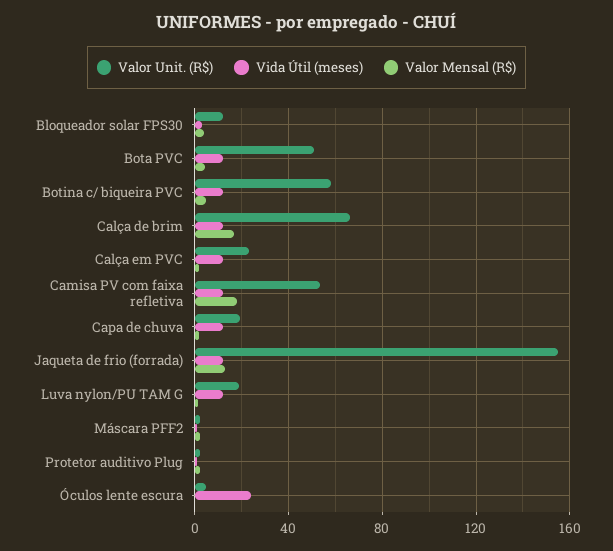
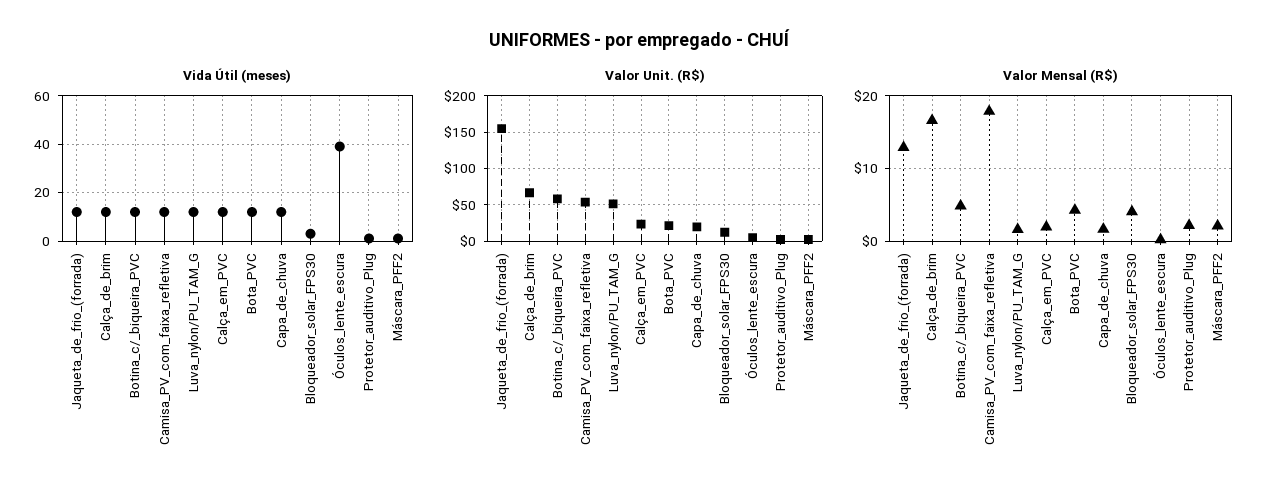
  {
    "Valor Unit. (R$)": {
      "Bloqueador solar FPS30": 10,
-     "Bota PVC": 50,
+     "Bota PVC": 20,
      "Botina c/ biqueira PVC": 60,
      "Calça de brim": 65,
      "Calça em PVC": 25,
      "Camisa PV com faixa refletiva": 55,
      "Capa de chuva": 20,
      "Jaqueta de frio (forrada)": 155,
-     "Luva nylon/PU TAM G": 20,
+     "Luva nylon/PU TAM G": 50,
      "Máscara PFF2": 0,
      "Protetor auditivo Plug": 0,
      "Óculos lente escura": 5
    },
    "Vida Útil (meses)": {
      "Bloqueador solar FPS30": 5,
      "Bota PVC": 10,
      "Botina c/ biqueira PVC": 10,
      "Calça de brim": 10,
      "Calça em PVC": 10,
      "Camisa PV com faixa refletiva": 10,
      "Capa de chuva": 10,
      "Jaqueta de frio (forrada)": 10,
      "Luva nylon/PU TAM G": 10,
      "Máscara PFF2": 0,
      "Protetor auditivo Plug": 0,
-     "Óculos lente escura": 25
+     "Óculos lente escura": 40
    },
    "Valor Mensal (R$)": {
      "Bloqueador solar FPS30": 4,
      "Bota PVC": 4,
      "Botina c/ biqueira PVC": 5,
      "Calça de brim": 17,
      "Calça em PVC": 2,
      "Camisa PV com faixa refletiva": 18,
      "Capa de chuva": 2,
      "Jaqueta de frio (forrada)": 13,
      "Luva nylon/PU TAM G": 2,
      "Máscara PFF2": 2,
      "Protetor auditivo Plug": 2,
      "Óculos lente escura": 0
    }
  }

